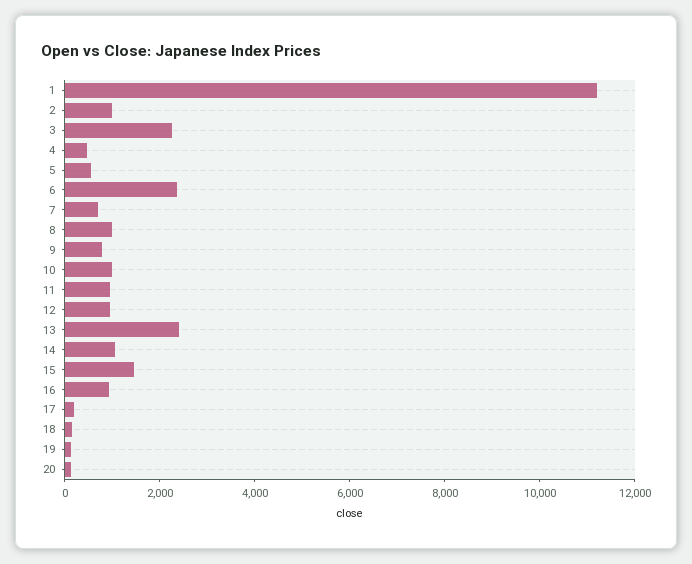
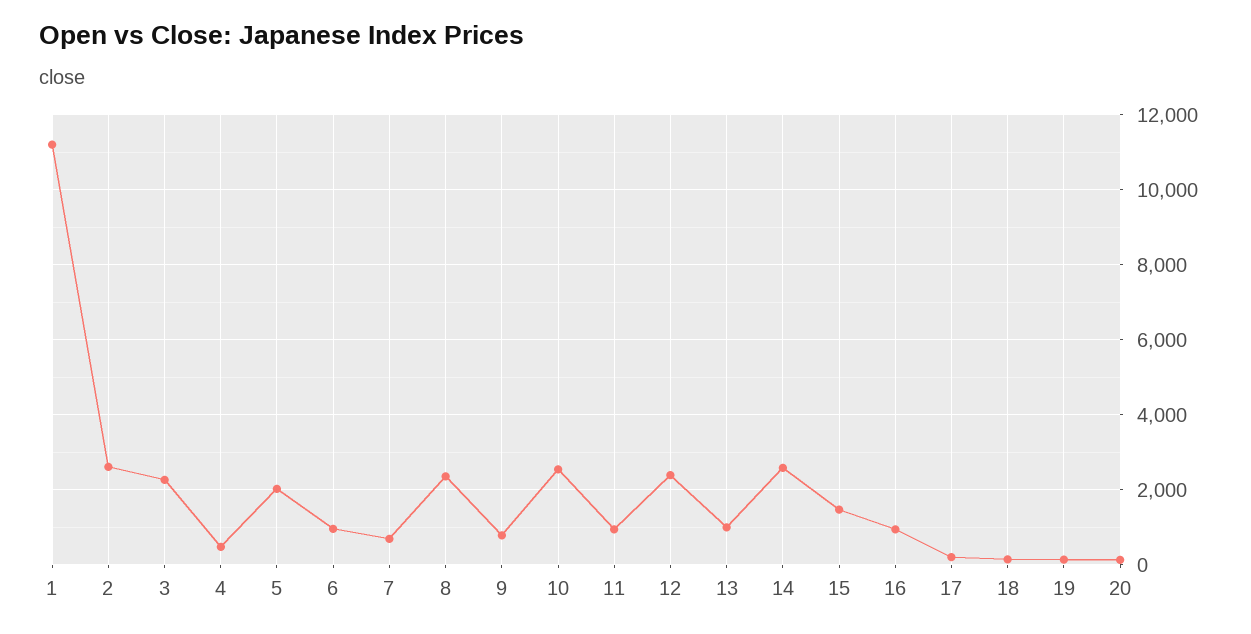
  {
    "1": 11200,
-   "2": 1000,
+   "2": 2600,
    "3": 2200,
    "4": 400,
-   "5": 500,
+   "5": 2000,
-   "6": 2500,
+   "6": 1000,
    "7": 600,
-   "8": 1000,
+   "8": 2400,
    "9": 800,
-   "10": 1000,
+   "10": 2600,
    "11": 1000,
-   "12": 1000,
+   "12": 2400,
-   "13": 2500,
+   "13": 1000,
-   "14": 1000,
+   "14": 2600,
    "15": 1400,
    "16": 1000,
    "17": 200,
    "18": 200,
    "19": 200,
    "20": 200
  }

